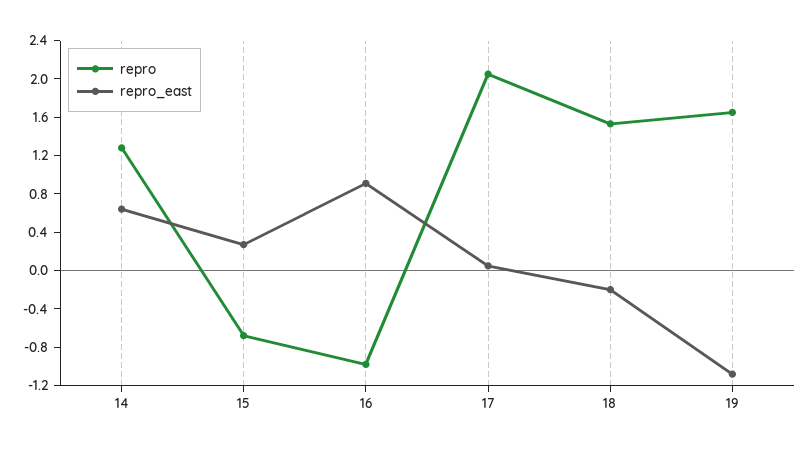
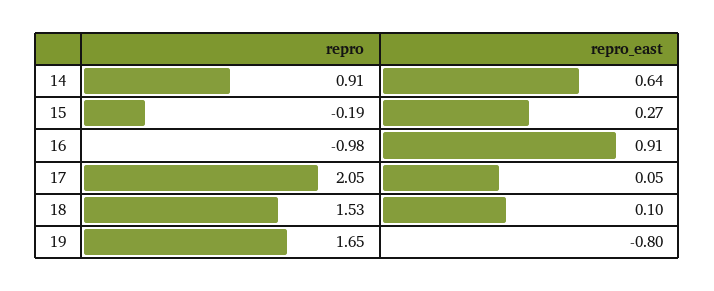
  {
    "repro": {
-     "14": 1.3,
+     "14": 0.91,
-     "15": -0.7,
+     "15": -0.19,
      "16": -0.98,
      "17": 2.05,
      "18": 1.53,
      "19": 1.65
    },
    "repro_east": {
      "14": 0.64,
      "15": 0.27,
      "16": 0.91,
      "17": 0.05,
-     "18": -0.2,
+     "18": 0.1,
-     "19": -1.1
+     "19": -0.8
    }
  }

